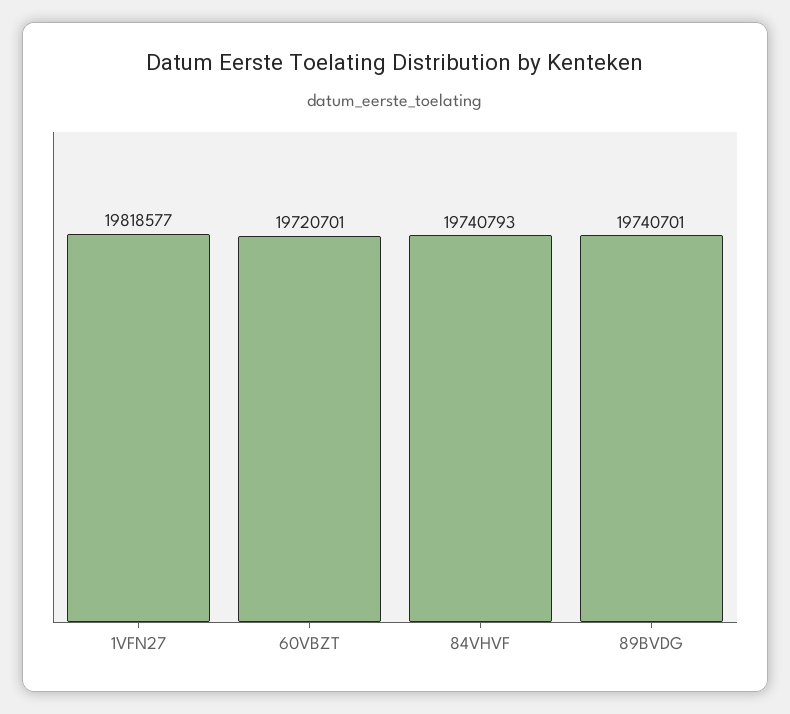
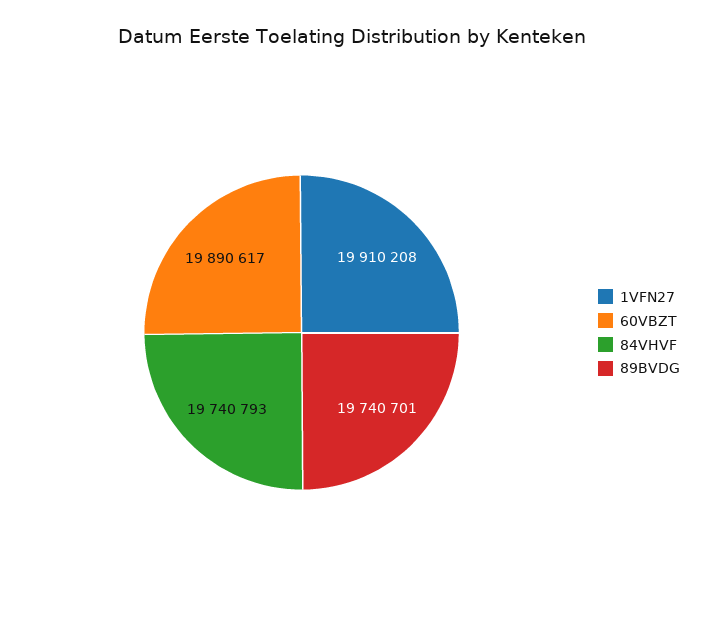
  {
-   "1VFN27": 19818577,
+   "1VFN27": 19910208,
-   "60VBZT": 19720701,
+   "60VBZT": 19890617,
    "84VHVF": 19740793,
    "89BVDG": 19740701
  }

